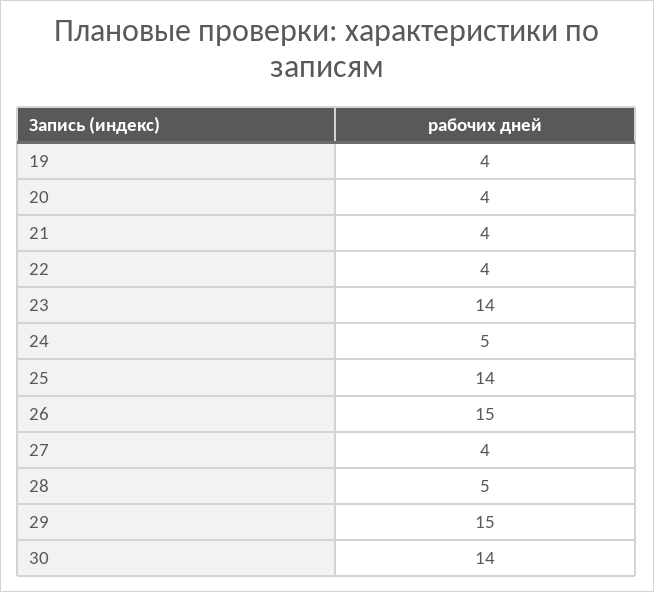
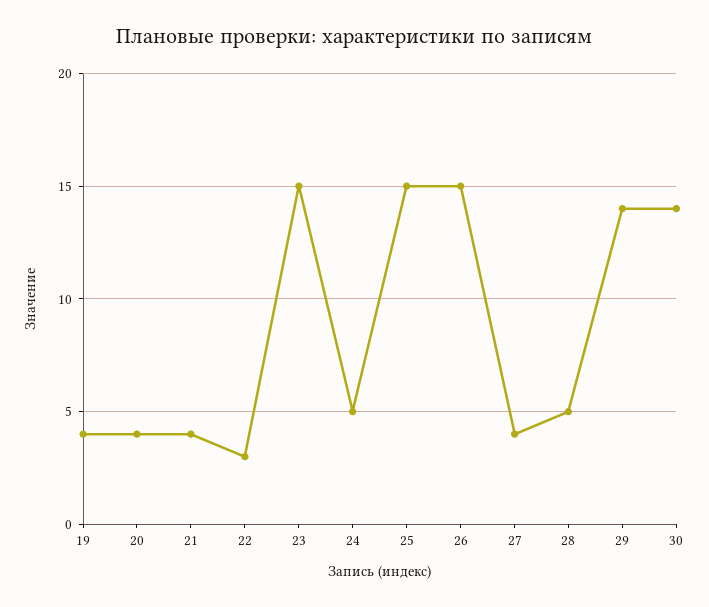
  {
    "19": 4,
    "20": 4,
    "21": 4,
-   "22": 4,
+   "22": 3,
-   "23": 14,
+   "23": 15,
    "24": 5,
-   "25": 14,
+   "25": 15,
    "26": 15,
    "27": 4,
    "28": 5,
-   "29": 15,
+   "29": 14,
    "30": 14
  }

